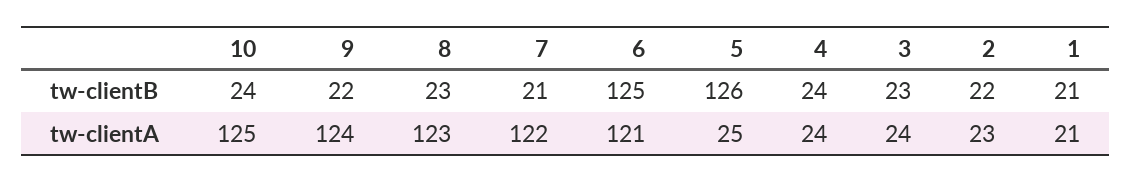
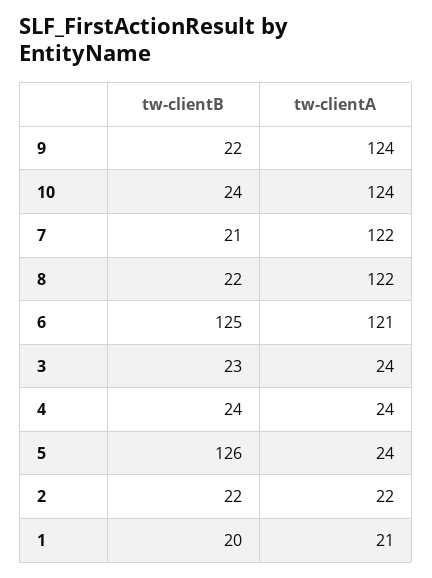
  {
    "10": {
      "tw-clientB": 24,
-     "tw-clientA": 125
+     "tw-clientA": 124
    },
    "9": {
      "tw-clientB": 22,
      "tw-clientA": 124
    },
    "8": {
-     "tw-clientB": 23,
+     "tw-clientB": 22,
-     "tw-clientA": 123
+     "tw-clientA": 122
    },
    "7": {
      "tw-clientB": 21,
      "tw-clientA": 122
    },
    "6": {
      "tw-clientB": 125,
      "tw-clientA": 121
    },
    "5": {
      "tw-clientB": 126,
-     "tw-clientA": 25
+     "tw-clientA": 24
    },
    "4": {
      "tw-clientB": 24,
      "tw-clientA": 24
    },
    "3": {
      "tw-clientB": 23,
      "tw-clientA": 24
    },
    "2": {
      "tw-clientB": 22,
-     "tw-clientA": 23
+     "tw-clientA": 22
    },
    "1": {
-     "tw-clientB": 21,
+     "tw-clientB": 20,
      "tw-clientA": 21
    }
  }

